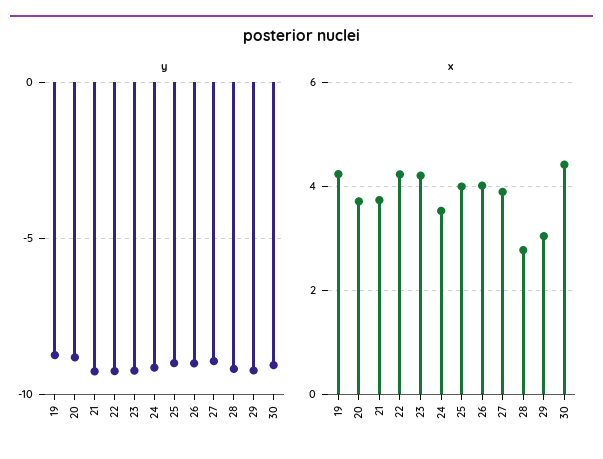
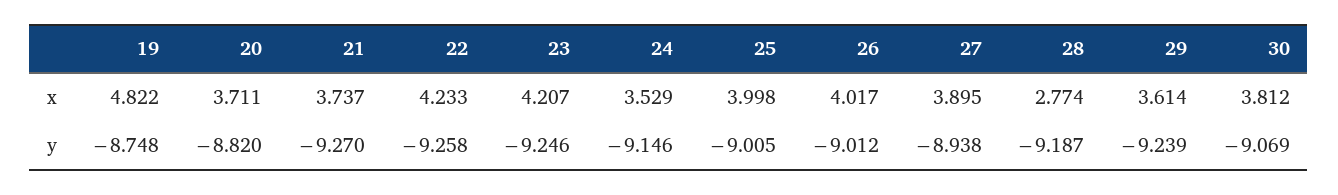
  {
    "y": {
      "19": -8.748,
      "20": -8.82,
      "21": -9.27,
      "22": -9.258,
      "23": -9.246,
      "24": -9.146,
      "25": -9.005,
      "26": -9.012,
      "27": -8.938,
      "28": -9.187,
      "29": -9.239,
      "30": -9.069
    },
    "x": {
-     "19": 4.2,
+     "19": 4.822,
      "20": 3.711,
      "21": 3.737,
      "22": 4.233,
      "23": 4.207,
      "24": 3.529,
      "25": 3.998,
      "26": 4.017,
      "27": 3.895,
      "28": 2.774,
-     "29": 3,
+     "29": 3.614,
-     "30": 4.4
+     "30": 3.812
    }
  }

